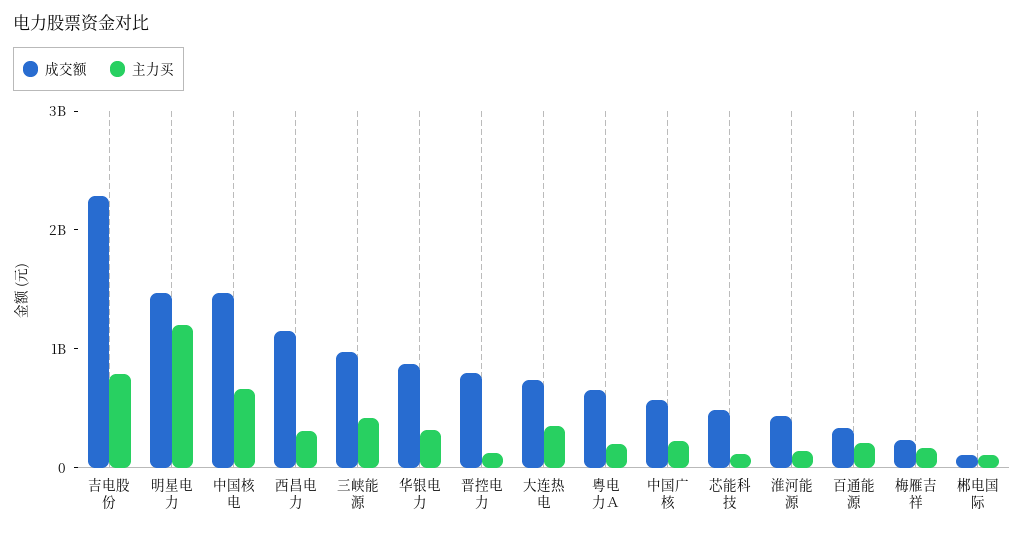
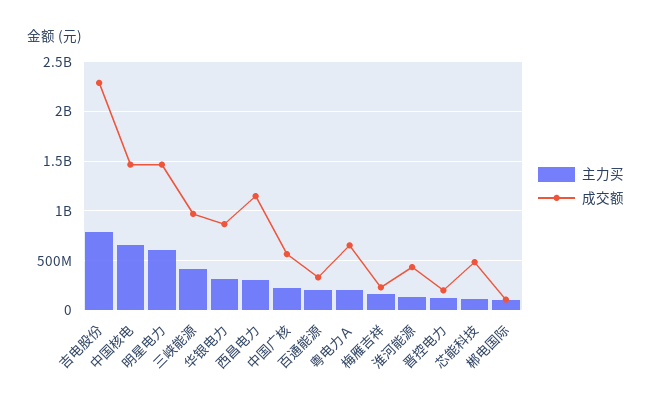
  {
    "成交额": {
      "吉电股份": 2300000000,
      "明星电力": 1500000000,
      "中国核电": 1500000000,
      "西昌电力": 1100000000,
      "三峡能源": 1000000000,
      "华银电力": 900000000,
-     "晋控电力": 800000000,
+     "晋控电力": 200000000,
-     "大连热电": 800000000,
      "粤电力Ａ": 700000000,
      "中国广核": 600000000,
      "芯能科技": 500000000,
      "淮河能源": 400000000,
      "百通能源": 300000000,
      "梅雁吉祥": 200000000,
      "郴电国际": 100000000
    },
    "主力买": {
      "吉电股份": 800000000,
-     "明星电力": 1200000000,
+     "明星电力": 600000000,
      "中国核电": 700000000,
      "西昌电力": 300000000,
      "三峡能源": 400000000,
      "华银电力": 300000000,
      "晋控电力": 100000000,
-     "大连热电": 400000000,
      "粤电力Ａ": 200000000,
      "中国广核": 200000000,
      "芯能科技": 100000000,
      "淮河能源": 100000000,
      "百通能源": 200000000,
      "梅雁吉祥": 200000000,
      "郴电国际": 100000000
    }
  }

